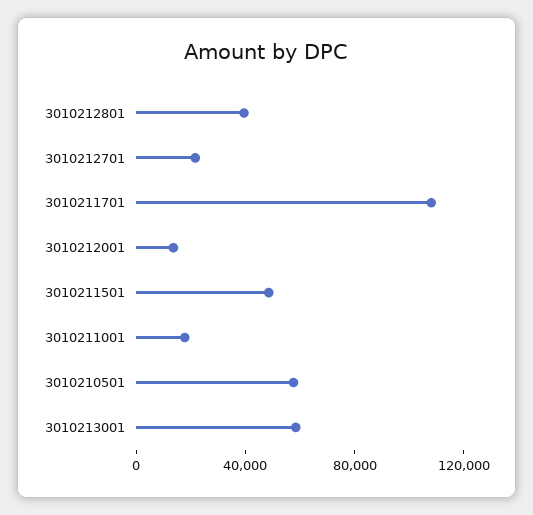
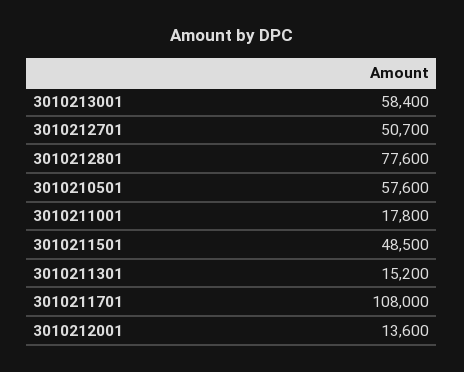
  {
-   "3010212801": 40000,
+   "3010212801": 77600,
-   "3010212701": 20000,
+   "3010212701": 50700,
    "3010211701": 108000,
    "3010212001": 13600,
    "3010211501": 48500,
    "3010211001": 17800,
    "3010210501": 57600,
-   "3010213001": 58400
+   "3010213001": 58400,
+   "3010211301": 15200
  }

